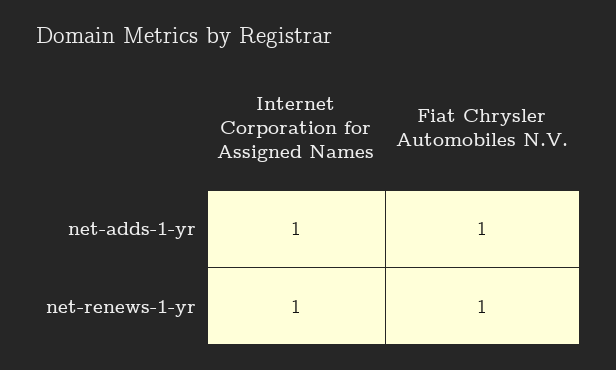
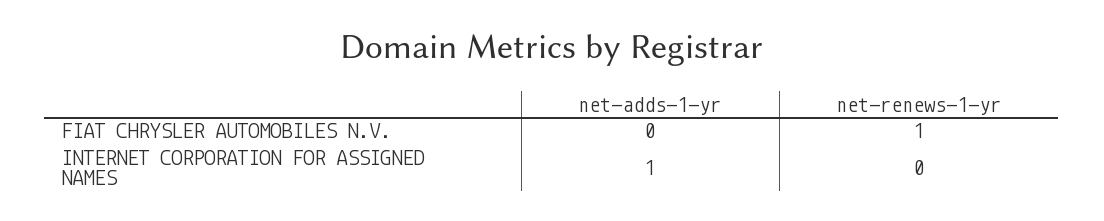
  {
    "Internet Corporation for Assigned Names": {
      "net-adds-1-yr": 1,
-     "net-renews-1-yr": 1
+     "net-renews-1-yr": 0
    },
    "Fiat Chrysler Automobiles N.V.": {
-     "net-adds-1-yr": 1,
+     "net-adds-1-yr": 0,
      "net-renews-1-yr": 1
    }
  }

